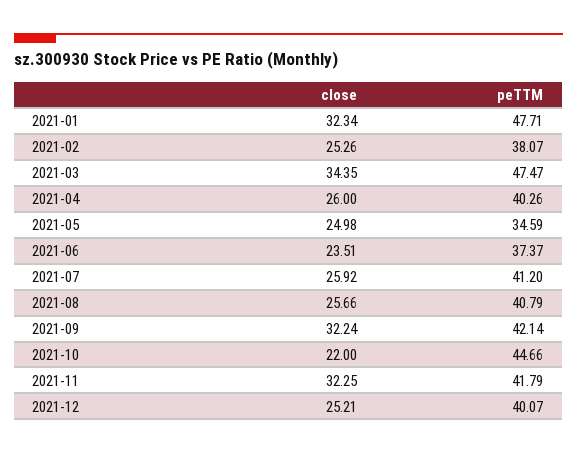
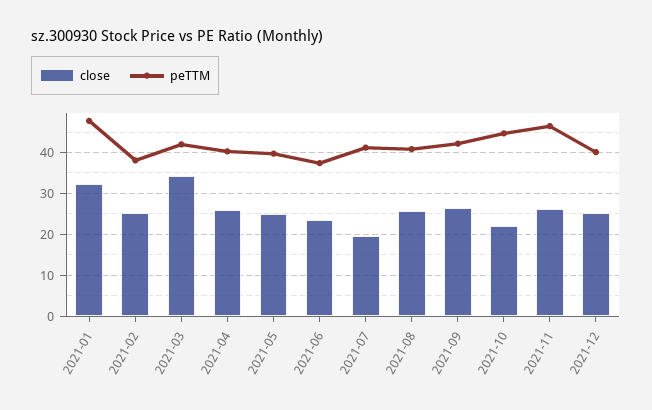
  {
    "close": {
      "2021-01": 32.34,
      "2021-02": 25.26,
      "2021-03": 34.35,
      "2021-04": 26,
      "2021-05": 24.98,
      "2021-06": 23.51,
-     "2021-07": 25.92,
+     "2021-07": 20,
      "2021-08": 25.66,
-     "2021-09": 32.24,
+     "2021-09": 26,
      "2021-10": 22,
-     "2021-11": 32.25,
+     "2021-11": 26,
      "2021-12": 25.21
    },
    "peTTM": {
      "2021-01": 47.71,
      "2021-02": 38.07,
-     "2021-03": 47.47,
+     "2021-03": 42,
      "2021-04": 40.26,
-     "2021-05": 34.59,
+     "2021-05": 40,
      "2021-06": 37.37,
      "2021-07": 41.2,
      "2021-08": 40.79,
      "2021-09": 42.14,
      "2021-10": 44.66,
-     "2021-11": 41.79,
+     "2021-11": 46,
      "2021-12": 40.07
    }
  }

